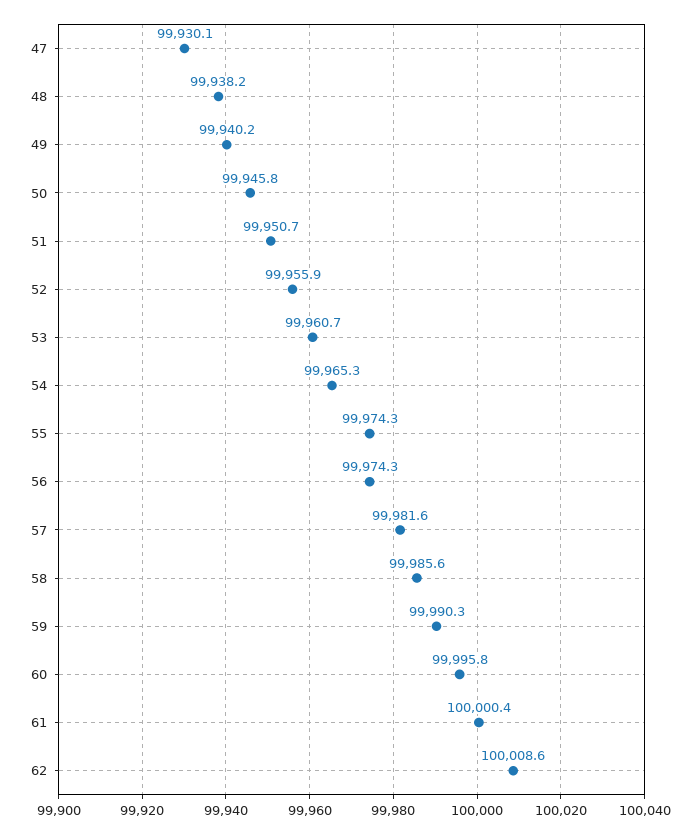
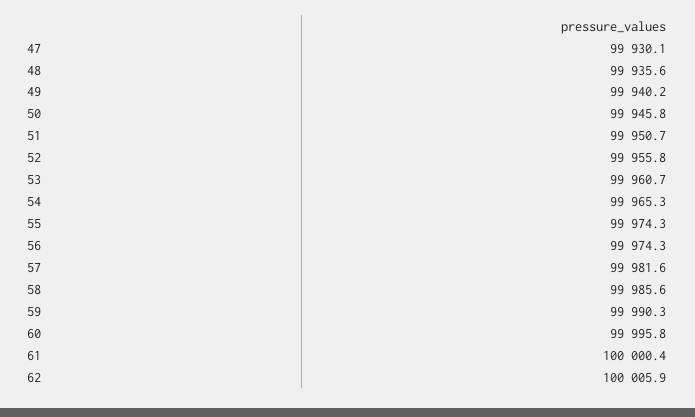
  {
    "47": 99930.1,
-   "48": 99938.2,
+   "48": 99935.6,
    "49": 99940.2,
    "50": 99945.8,
    "51": 99950.7,
-   "52": 99955.9,
+   "52": 99955.8,
    "53": 99960.7,
    "54": 99965.3,
    "55": 99974.3,
    "56": 99974.3,
    "57": 99981.6,
    "58": 99985.6,
    "59": 99990.3,
    "60": 99995.8,
    "61": 100000.4,
-   "62": 100008.6
+   "62": 100005.9
  }

